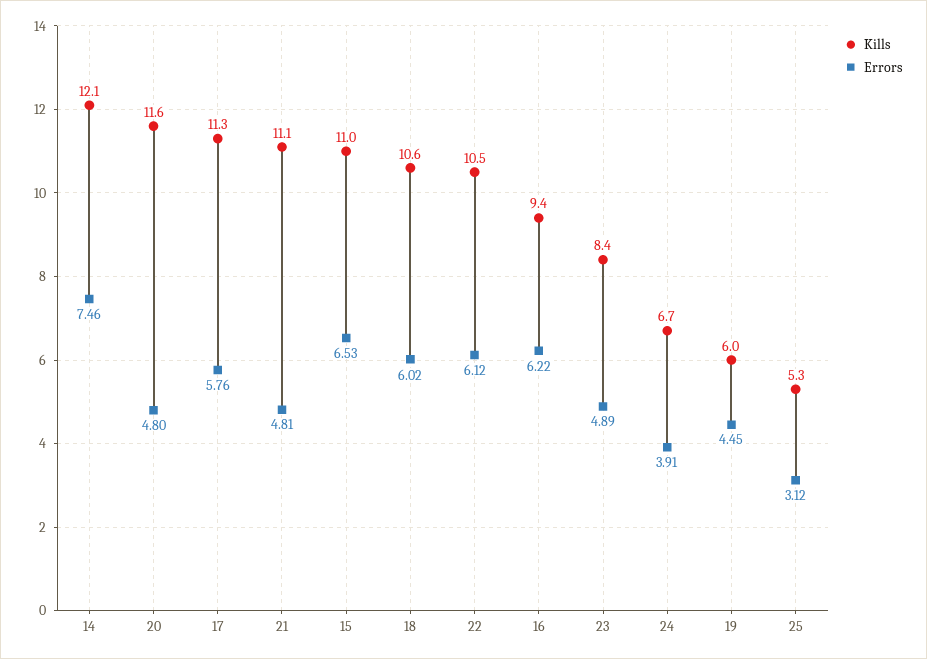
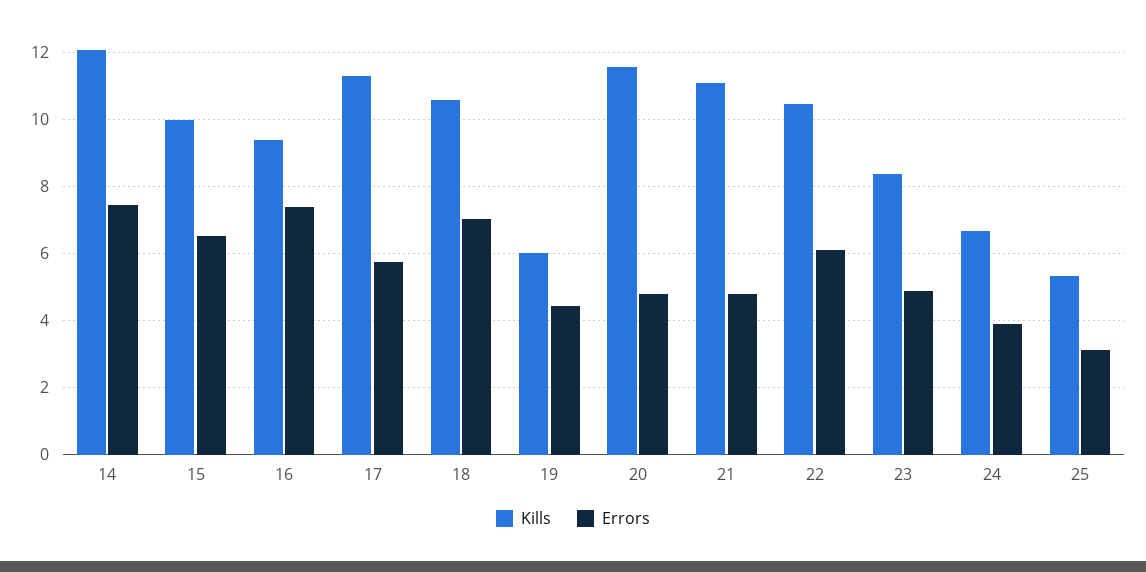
  {
    "Kills": {
      "14": 12.1,
      "20": 11.6,
      "17": 11.3,
      "21": 11.1,
-     "15": 11,
+     "15": 10,
      "18": 10.6,
      "22": 10.5,
      "16": 9.4,
      "23": 8.4,
      "24": 6.7,
      "19": 6,
      "25": 5.3
    },
    "Errors": {
      "14": 7.46,
      "20": 4.8,
      "17": 5.76,
      "21": 4.81,
      "15": 6.53,
-     "18": 6.02,
+     "18": 7,
      "22": 6.12,
-     "16": 6.22,
+     "16": 7.4,
      "23": 4.89,
      "24": 3.91,
      "19": 4.45,
      "25": 3.12
    }
  }

